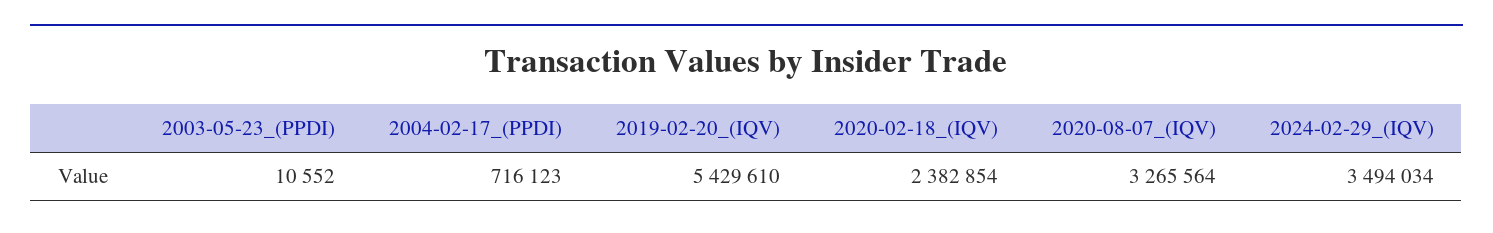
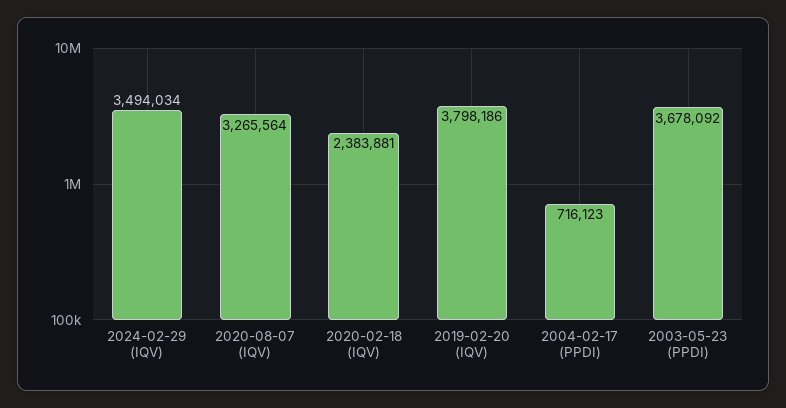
  {
-   "2003-05-23_(PPDI)": 10552,
+   "2003-05-23_(PPDI)": 3678092,
    "2004-02-17_(PPDI)": 716123,
-   "2019-02-20_(IQV)": 5429610,
+   "2019-02-20_(IQV)": 3798186,
-   "2020-02-18_(IQV)": 2382854,
+   "2020-02-18_(IQV)": 2383881,
    "2020-08-07_(IQV)": 3265564,
    "2024-02-29_(IQV)": 3494034
  }

